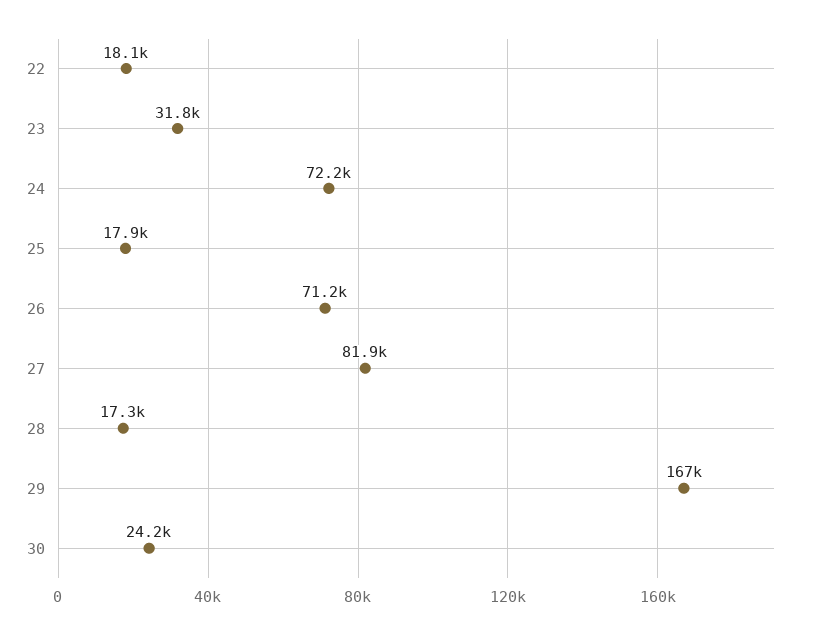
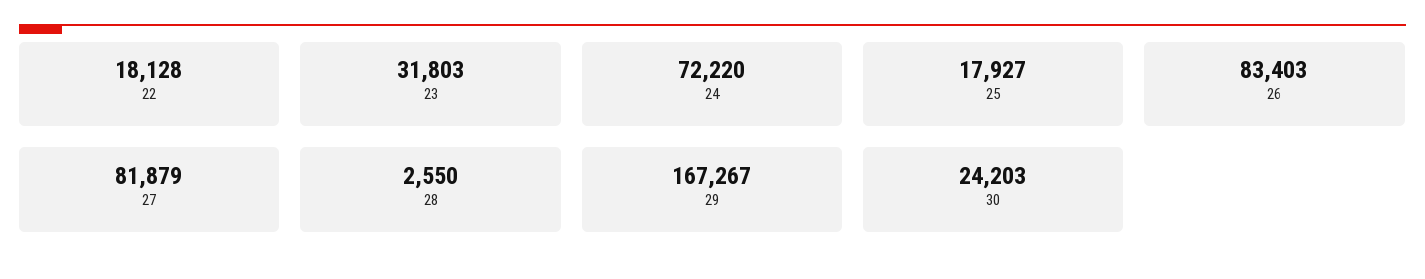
  {
    "22": 18128,
    "23": 31803,
    "24": 72220,
    "25": 17927,
-   "26": 71200,
+   "26": 83403,
    "27": 81879,
-   "28": 17300,
+   "28": 2550,
    "29": 167267,
    "30": 24203
  }

